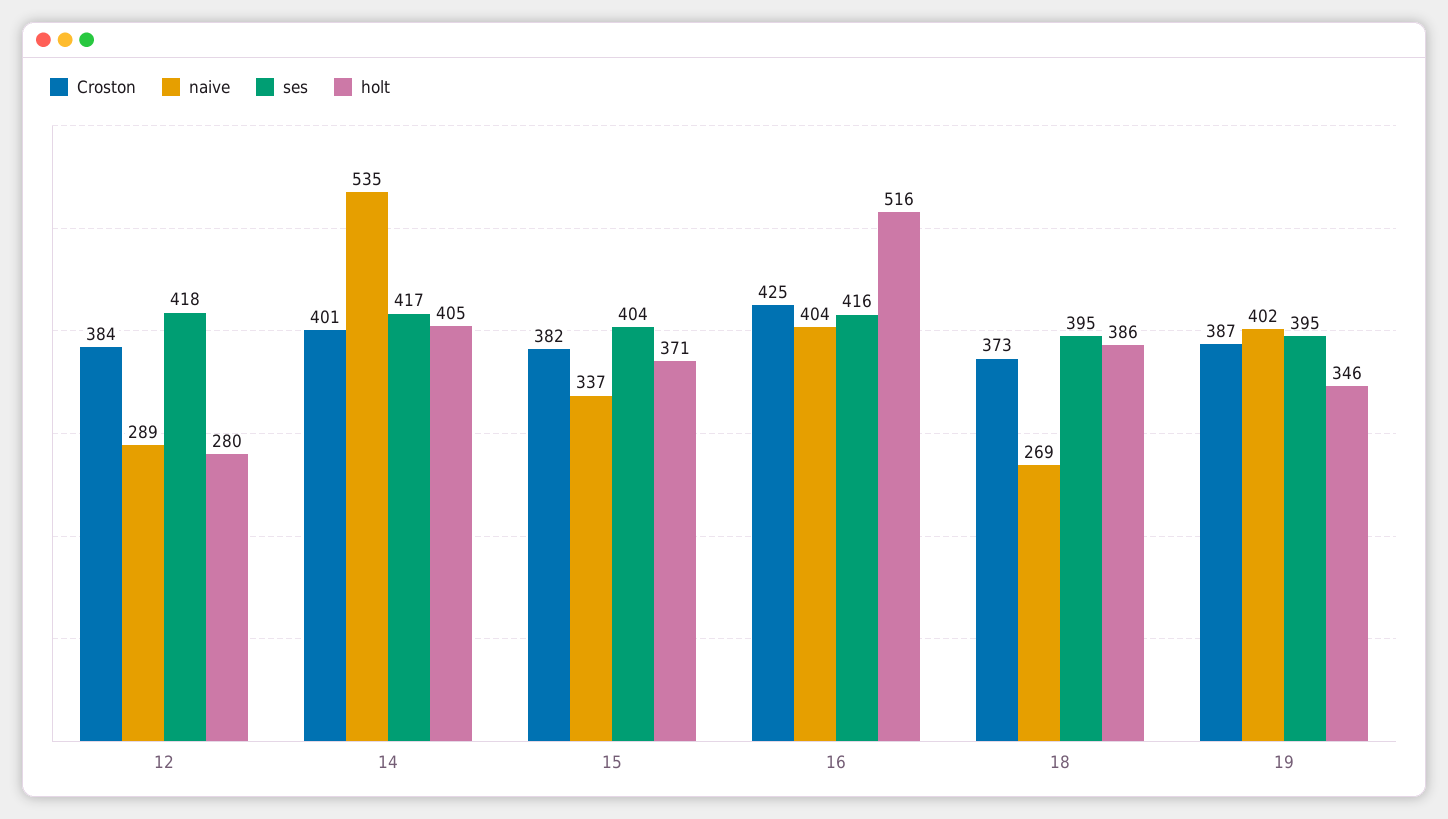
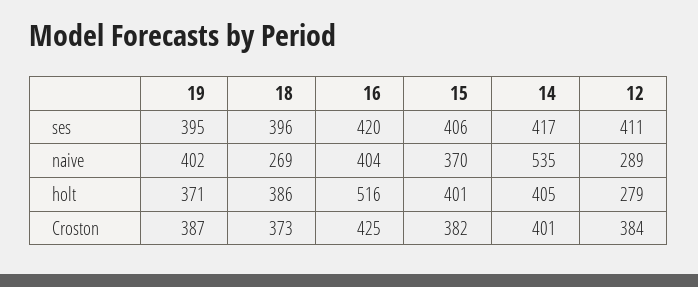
  {
    "Croston": {
      "12": 384,
      "14": 401,
      "15": 382,
      "16": 425,
      "18": 373,
      "19": 387
    },
    "naive": {
      "12": 289,
      "14": 535,
-     "15": 337,
+     "15": 370,
      "16": 404,
      "18": 269,
      "19": 402
    },
    "ses": {
-     "12": 418,
+     "12": 411,
      "14": 417,
-     "15": 404,
+     "15": 406,
-     "16": 416,
+     "16": 420,
-     "18": 395,
+     "18": 396,
      "19": 395
    },
    "holt": {
-     "12": 280,
+     "12": 279,
      "14": 405,
-     "15": 371,
+     "15": 401,
      "16": 516,
      "18": 386,
-     "19": 346
+     "19": 371
    }
  }

